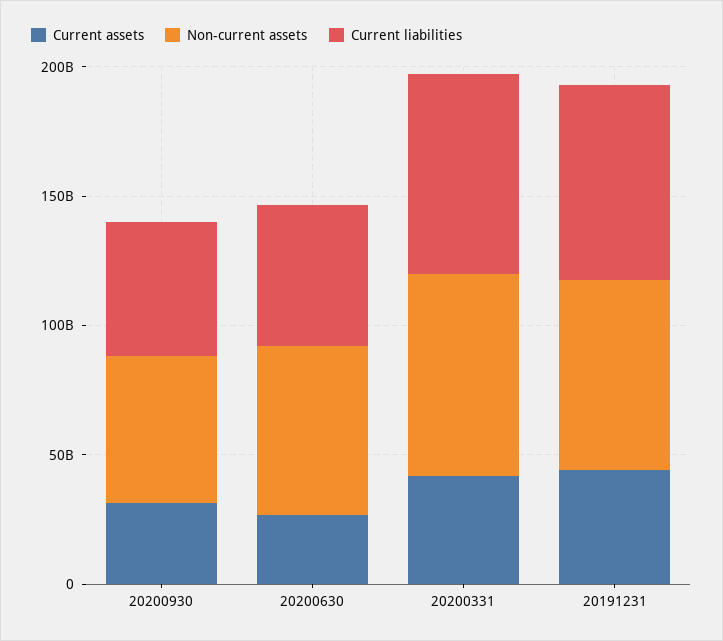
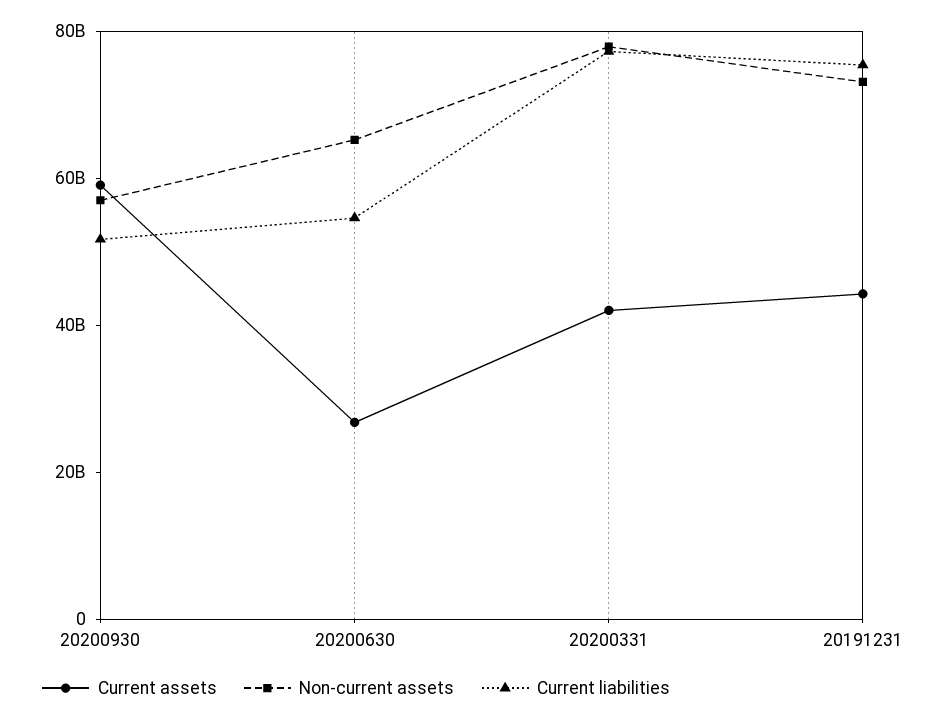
  {
    "Current assets": {
-     "20200930": 30000000000,
+     "20200930": 60000000000,
      "20200630": 25000000000,
      "20200331": 40000000000,
      "20191231": 45000000000
    },
    "Non-current assets": {
      "20200930": 55000000000,
      "20200630": 65000000000,
      "20200331": 80000000000,
      "20191231": 75000000000
    },
    "Current liabilities": {
      "20200930": 50000000000,
      "20200630": 55000000000,
      "20200331": 75000000000,
      "20191231": 75000000000
    }
  }

